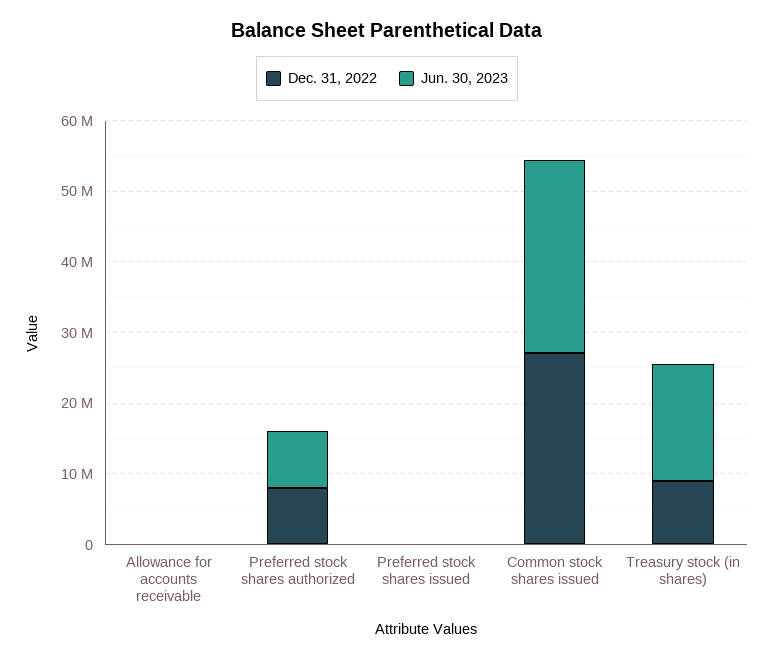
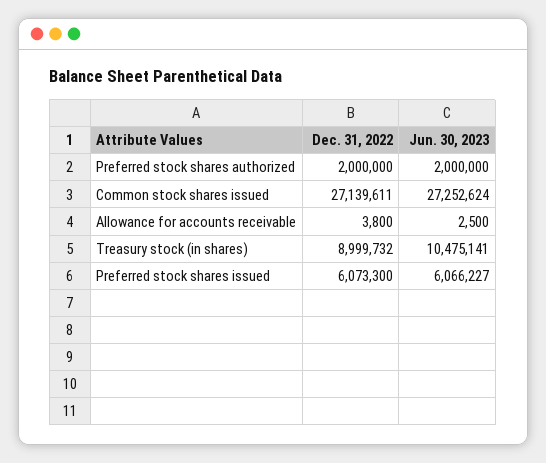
  {
    "Dec. 31, 2022": {
      "Allowance for accounts receivable": 3800,
-     "Preferred stock shares authorized": 8000000,
+     "Preferred stock shares authorized": 2000000,
-     "Preferred stock shares issued": 0,
+     "Preferred stock shares issued": 6073300,
      "Common stock shares issued": 27139611,
      "Treasury stock (in shares)": 8999732
    },
    "Jun. 30, 2023": {
      "Allowance for accounts receivable": 2500,
-     "Preferred stock shares authorized": 8000000,
+     "Preferred stock shares authorized": 2000000,
-     "Preferred stock shares issued": 0,
+     "Preferred stock shares issued": 6066227,
      "Common stock shares issued": 27252624,
-     "Treasury stock (in shares)": 16000000
+     "Treasury stock (in shares)": 10475141
    }
  }

